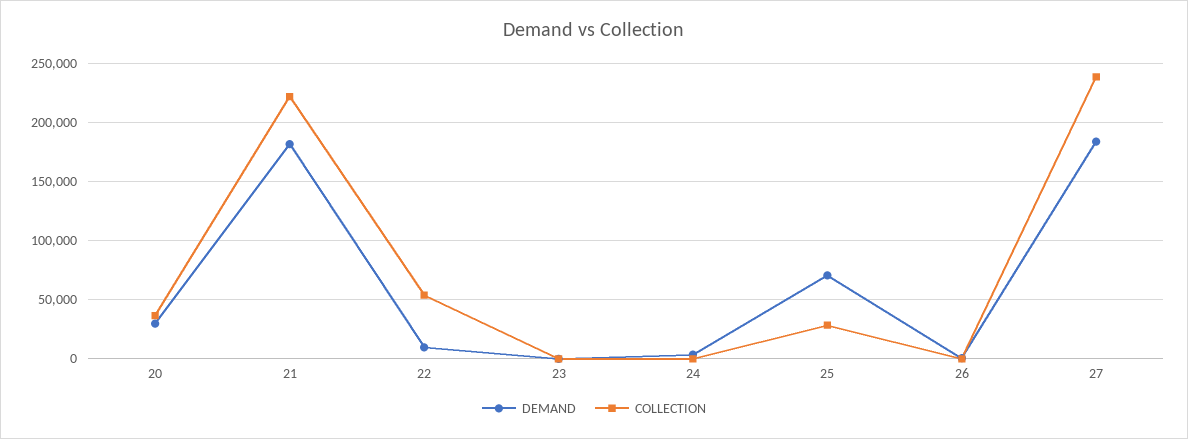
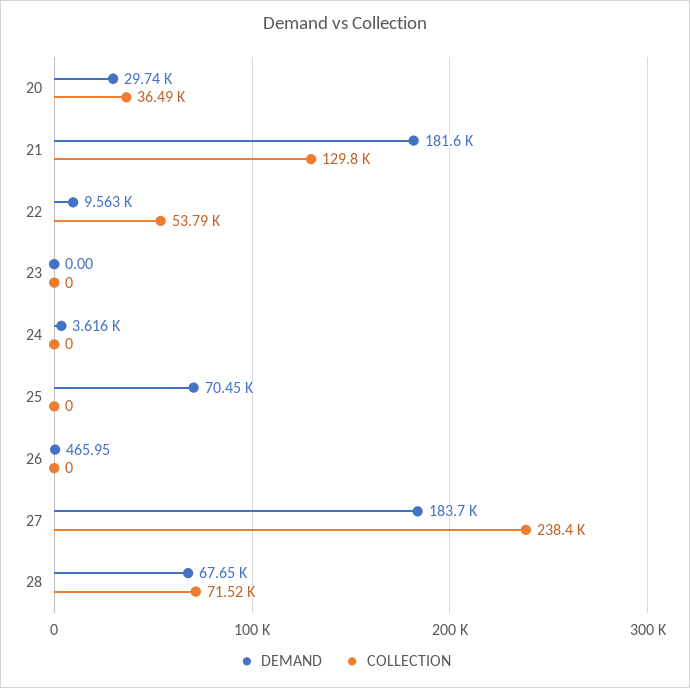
  {
    "DEMAND": {
      "20": 29740,
      "21": 181600,
      "22": 9563,
      "23": 0,
      "24": 3616,
      "25": 70450,
      "26": 465.95,
-     "27": 183700
+     "27": 183700,
+     "28": 67650
    },
    "COLLECTION": {
      "20": 36490,
-     "21": 220000,
+     "21": 129800,
      "22": 53790,
      "23": 0,
      "24": 0,
-     "25": 30000,
+     "25": 0,
      "26": 0,
-     "27": 238400
+     "27": 238400,
+     "28": 71520
    }
  }

